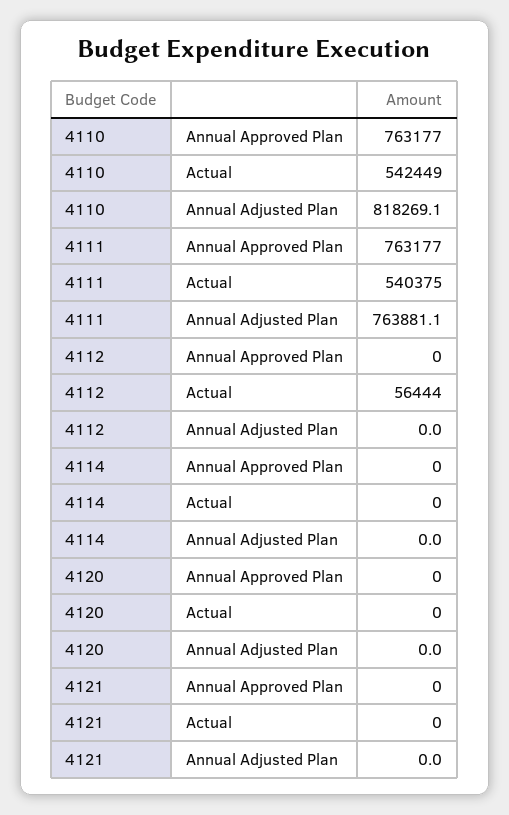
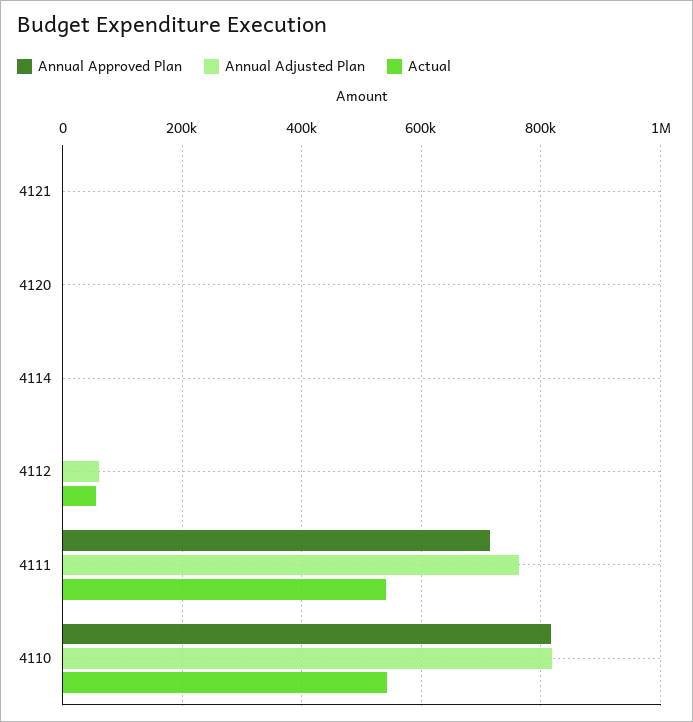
  {
    "Annual Approved Plan": {
-     "4110": 763177,
+     "4110": 820000,
-     "4111": 763177,
+     "4111": 720000,
      "4112": 0,
      "4114": 0,
      "4120": 0,
      "4121": 0
    },
    "Actual": {
      "4110": 542449,
      "4111": 540375,
      "4112": 56444,
      "4114": 0,
      "4120": 0,
      "4121": 0
    },
    "Annual Adjusted Plan": {
      "4110": 818269.1,
      "4111": 763881.1,
-     "4112": 0,
+     "4112": 60000,
      "4114": 0,
      "4120": 0,
      "4121": 0
    }
  }

